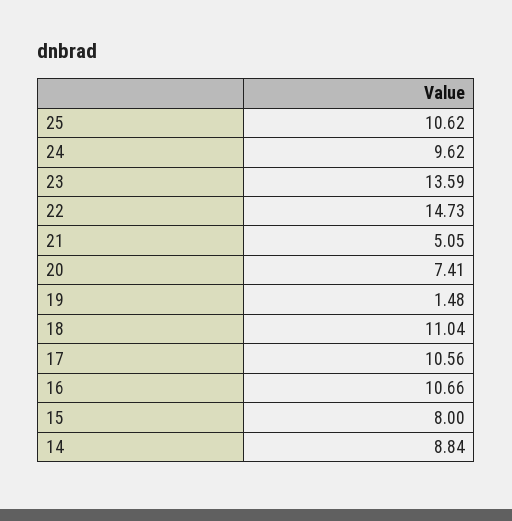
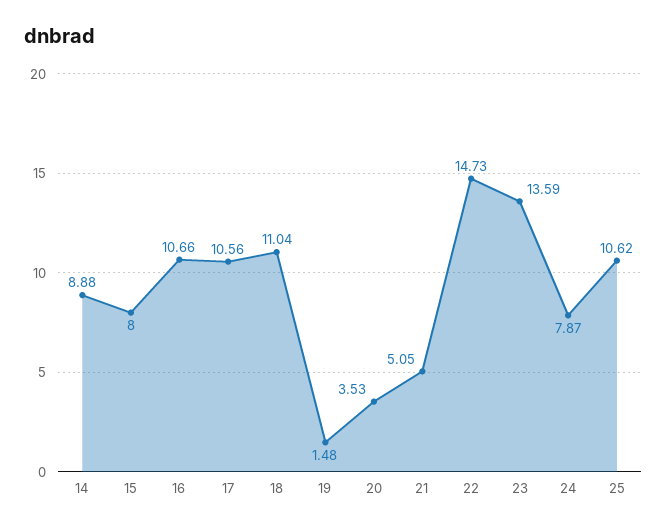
  {
    "25": 10.62,
-   "24": 9.62,
+   "24": 7.87,
    "23": 13.59,
    "22": 14.73,
    "21": 5.05,
-   "20": 7.41,
+   "20": 3.53,
    "19": 1.48,
    "18": 11.04,
    "17": 10.56,
    "16": 10.66,
    "15": 8,
-   "14": 8.84
+   "14": 8.88
  }

